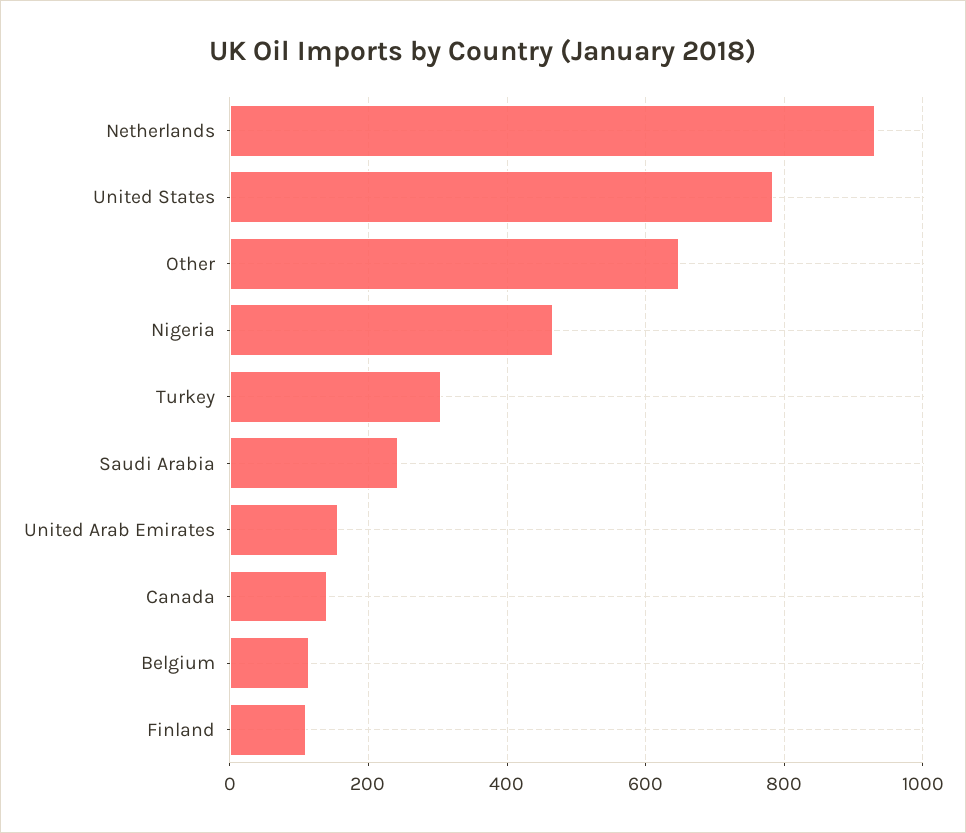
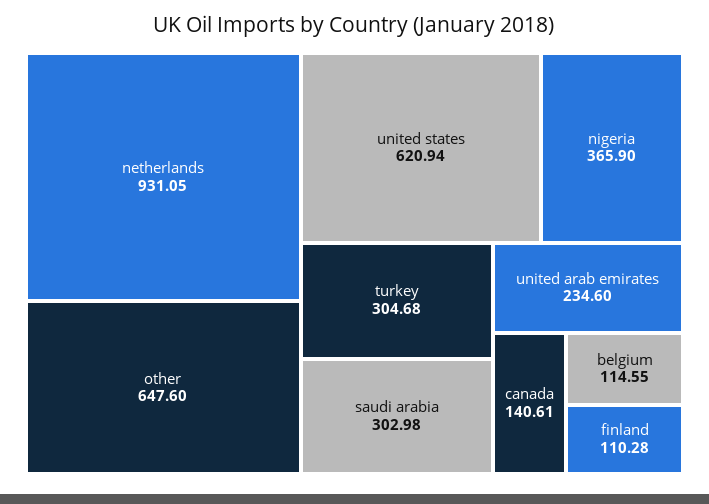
  {
    "Netherlands": 931.05,
-   "United States": 780,
+   "United States": 620.94,
    "Other": 647.6,
-   "Nigeria": 460,
+   "Nigeria": 365.9,
    "Turkey": 304.68,
-   "Saudi Arabia": 240,
+   "Saudi Arabia": 302.98,
-   "United Arab Emirates": 160,
+   "United Arab Emirates": 234.6,
    "Canada": 140.61,
    "Belgium": 114.55,
    "Finland": 110.28
  }

